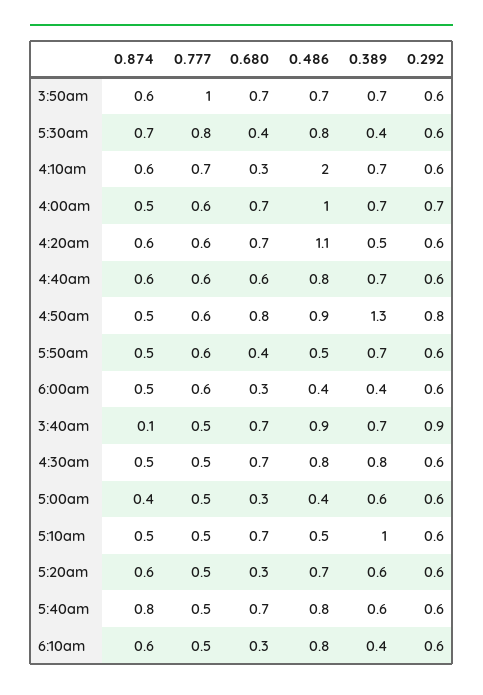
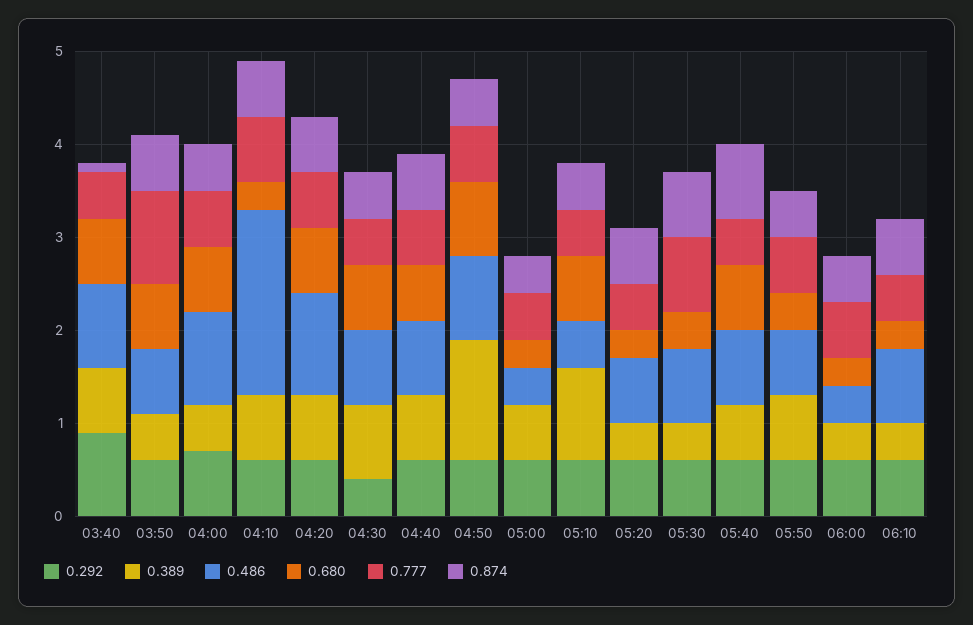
  {
    "0.874": {
      "3:50am": 0.6,
      "5:30am": 0.7,
      "4:10am": 0.6,
      "4:00am": 0.5,
      "4:20am": 0.6,
      "4:40am": 0.6,
      "4:50am": 0.5,
      "5:50am": 0.5,
      "6:00am": 0.5,
      "3:40am": 0.1,
      "4:30am": 0.5,
      "5:00am": 0.4,
      "5:10am": 0.5,
      "5:20am": 0.6,
      "5:40am": 0.8,
      "6:10am": 0.6
    },
    "0.777": {
      "3:50am": 1,
      "5:30am": 0.8,
      "4:10am": 0.7,
      "4:00am": 0.6,
      "4:20am": 0.6,
      "4:40am": 0.6,
      "4:50am": 0.6,
      "5:50am": 0.6,
      "6:00am": 0.6,
      "3:40am": 0.5,
      "4:30am": 0.5,
      "5:00am": 0.5,
      "5:10am": 0.5,
      "5:20am": 0.5,
      "5:40am": 0.5,
      "6:10am": 0.5
    },
    "0.680": {
      "3:50am": 0.7,
      "5:30am": 0.4,
      "4:10am": 0.3,
      "4:00am": 0.7,
      "4:20am": 0.7,
      "4:40am": 0.6,
      "4:50am": 0.8,
      "5:50am": 0.4,
      "6:00am": 0.3,
      "3:40am": 0.7,
      "4:30am": 0.7,
      "5:00am": 0.3,
      "5:10am": 0.7,
      "5:20am": 0.3,
      "5:40am": 0.7,
      "6:10am": 0.3
    },
    "0.486": {
      "3:50am": 0.7,
      "5:30am": 0.8,
      "4:10am": 2,
      "4:00am": 1,
      "4:20am": 1.1,
      "4:40am": 0.8,
      "4:50am": 0.9,
-     "5:50am": 0.5,
+     "5:50am": 0.7,
      "6:00am": 0.4,
      "3:40am": 0.9,
      "4:30am": 0.8,
      "5:00am": 0.4,
      "5:10am": 0.5,
      "5:20am": 0.7,
      "5:40am": 0.8,
      "6:10am": 0.8
    },
    "0.389": {
-     "3:50am": 0.7,
+     "3:50am": 0.5,
      "5:30am": 0.4,
      "4:10am": 0.7,
-     "4:00am": 0.7,
+     "4:00am": 0.5,
-     "4:20am": 0.5,
+     "4:20am": 0.7,
      "4:40am": 0.7,
      "4:50am": 1.3,
      "5:50am": 0.7,
      "6:00am": 0.4,
      "3:40am": 0.7,
      "4:30am": 0.8,
      "5:00am": 0.6,
      "5:10am": 1,
-     "5:20am": 0.6,
+     "5:20am": 0.4,
      "5:40am": 0.6,
      "6:10am": 0.4
    },
    "0.292": {
      "3:50am": 0.6,
      "5:30am": 0.6,
      "4:10am": 0.6,
      "4:00am": 0.7,
      "4:20am": 0.6,
      "4:40am": 0.6,
-     "4:50am": 0.8,
+     "4:50am": 0.6,
      "5:50am": 0.6,
      "6:00am": 0.6,
      "3:40am": 0.9,
-     "4:30am": 0.6,
+     "4:30am": 0.4,
      "5:00am": 0.6,
      "5:10am": 0.6,
      "5:20am": 0.6,
      "5:40am": 0.6,
      "6:10am": 0.6
    }
  }

